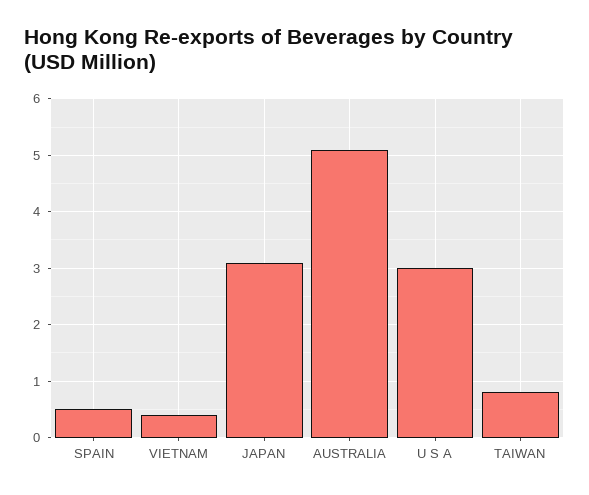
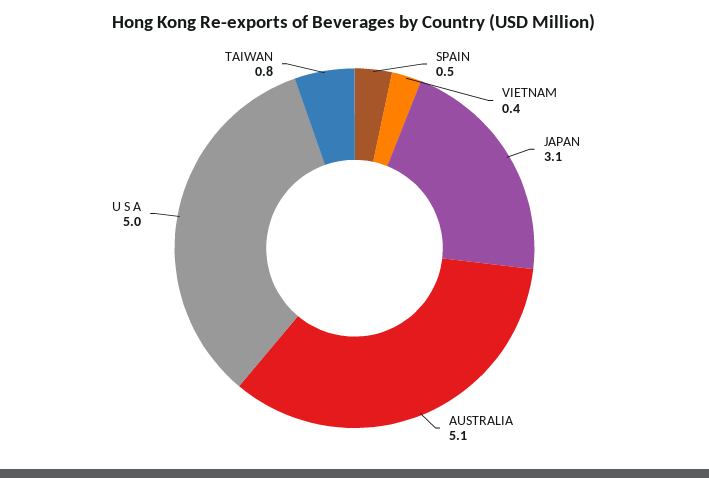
  {
    "SPAIN": 0.5,
    "VIETNAM": 0.4,
    "JAPAN": 3.1,
    "AUSTRALIA": 5.1,
-   "U S A": 3,
+   "U S A": 5,
    "TAIWAN": 0.8
  }

